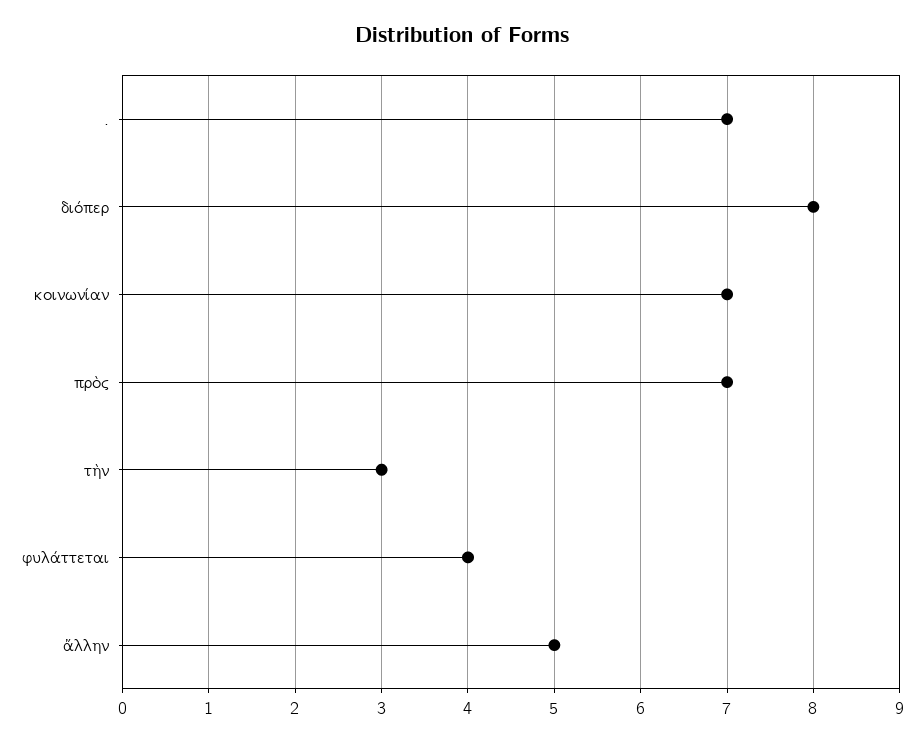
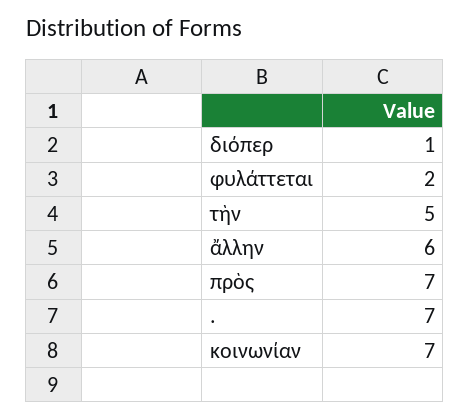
  {
    ".": 7,
-   "διόπερ": 8,
+   "διόπερ": 1,
    "κοινωνίαν": 7,
    "πρὸς": 7,
-   "τὴν": 3,
+   "τὴν": 5,
-   "φυλάττεται": 4,
+   "φυλάττεται": 2,
-   "ἄλλην": 5
+   "ἄλλην": 6
  }

